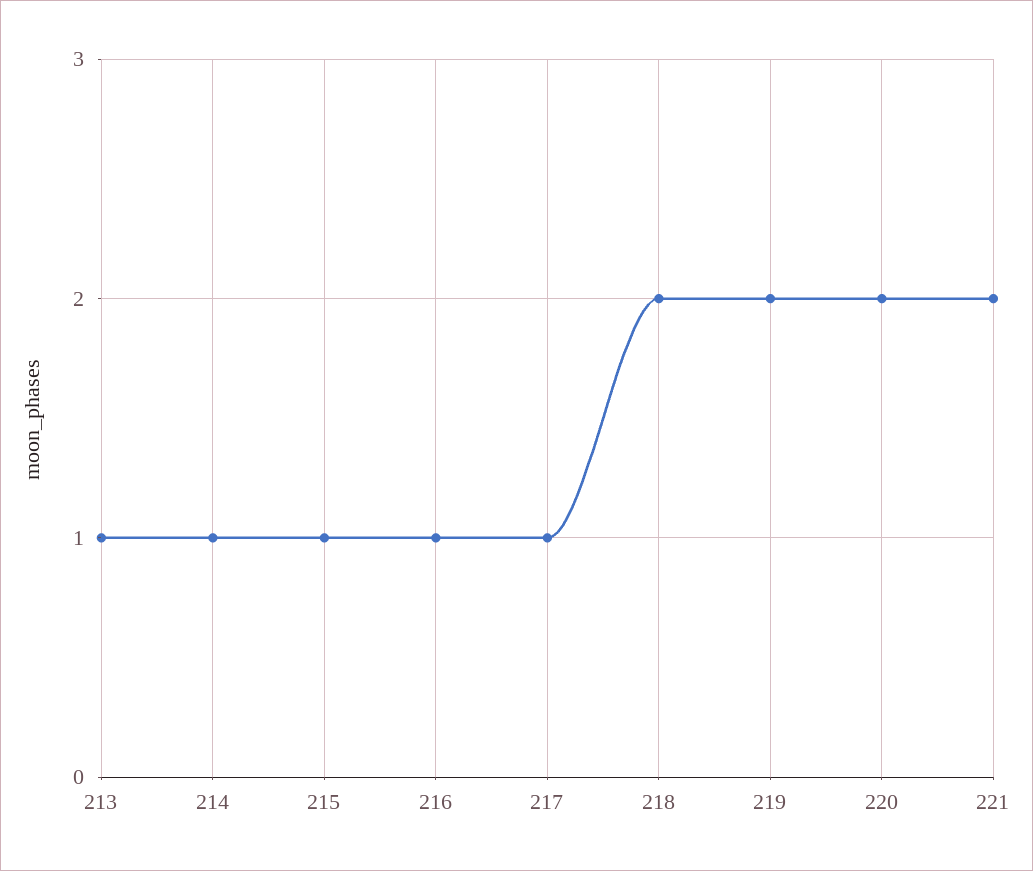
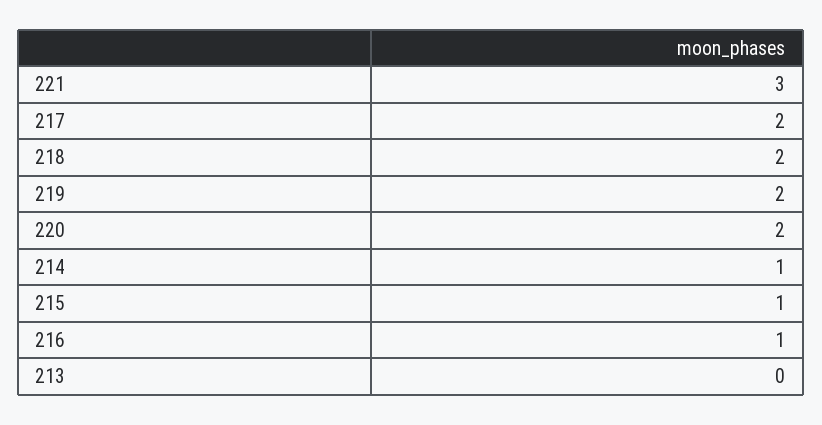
  {
-   "213": 1,
+   "213": 0,
    "214": 1,
    "215": 1,
    "216": 1,
-   "217": 1,
+   "217": 2,
    "218": 2,
    "219": 2,
    "220": 2,
-   "221": 2
+   "221": 3
  }

